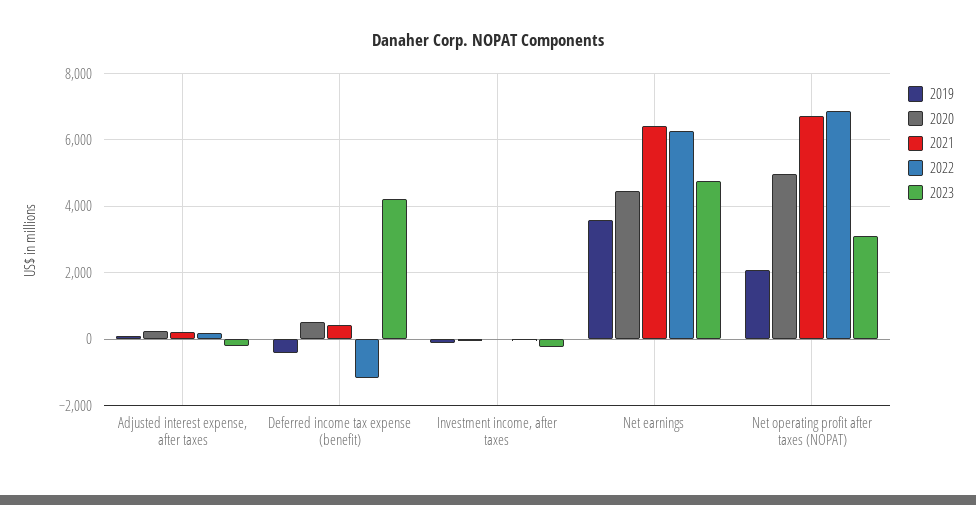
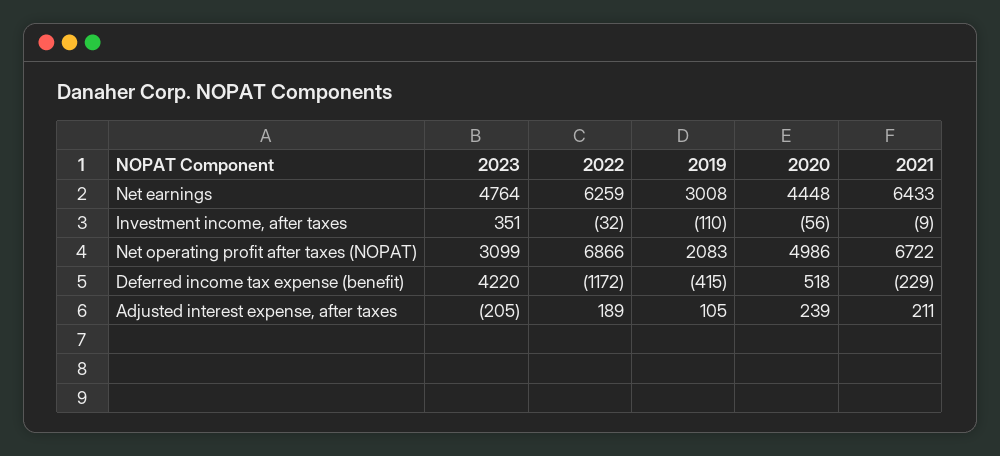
  {
    "2019": {
      "Adjusted interest expense, after taxes": 105,
      "Deferred income tax expense (benefit)": -415,
      "Investment income, after taxes": -110,
-     "Net earnings": 3600,
+     "Net earnings": 3008,
      "Net operating profit after taxes (NOPAT)": 2083
    },
    "2020": {
      "Adjusted interest expense, after taxes": 239,
      "Deferred income tax expense (benefit)": 518,
      "Investment income, after taxes": -56,
      "Net earnings": 4448,
      "Net operating profit after taxes (NOPAT)": 4986
    },
    "2021": {
      "Adjusted interest expense, after taxes": 211,
-     "Deferred income tax expense (benefit)": 400,
+     "Deferred income tax expense (benefit)": -229,
      "Investment income, after taxes": -9,
      "Net earnings": 6433,
      "Net operating profit after taxes (NOPAT)": 6722
    },
    "2022": {
      "Adjusted interest expense, after taxes": 189,
      "Deferred income tax expense (benefit)": -1172,
      "Investment income, after taxes": -32,
      "Net earnings": 6259,
      "Net operating profit after taxes (NOPAT)": 6866
    },
    "2023": {
      "Adjusted interest expense, after taxes": -205,
      "Deferred income tax expense (benefit)": 4220,
-     "Investment income, after taxes": -200,
+     "Investment income, after taxes": 351,
      "Net earnings": 4764,
      "Net operating profit after taxes (NOPAT)": 3099
    }
  }

